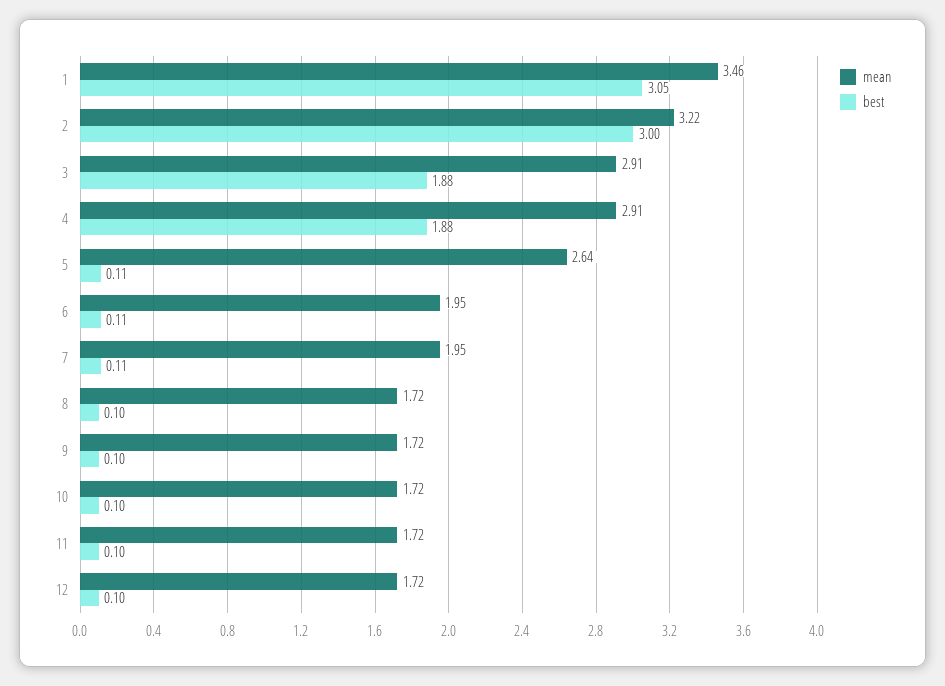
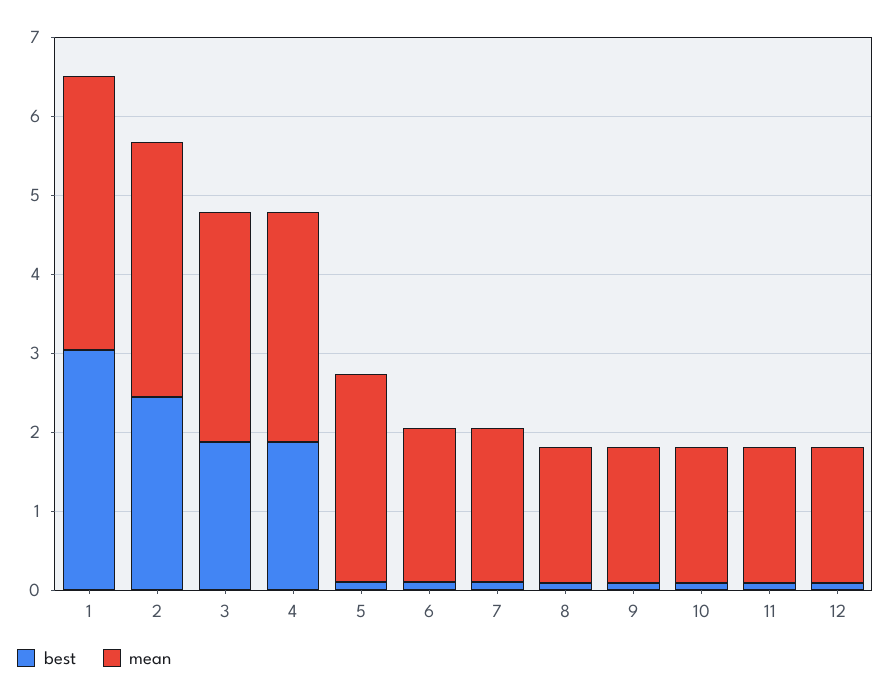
  {
    "mean": {
      "1": 3.46,
      "2": 3.22,
      "3": 2.91,
      "4": 2.91,
      "5": 2.64,
      "6": 1.95,
      "7": 1.95,
      "8": 1.72,
      "9": 1.72,
      "10": 1.72,
      "11": 1.72,
      "12": 1.72
    },
    "best": {
      "1": 3.05,
-     "2": 3,
+     "2": 2.4,
      "3": 1.88,
      "4": 1.88,
      "5": 0.11,
      "6": 0.11,
      "7": 0.11,
      "8": 0.1,
      "9": 0.1,
      "10": 0.1,
      "11": 0.1,
      "12": 0.1
    }
  }

